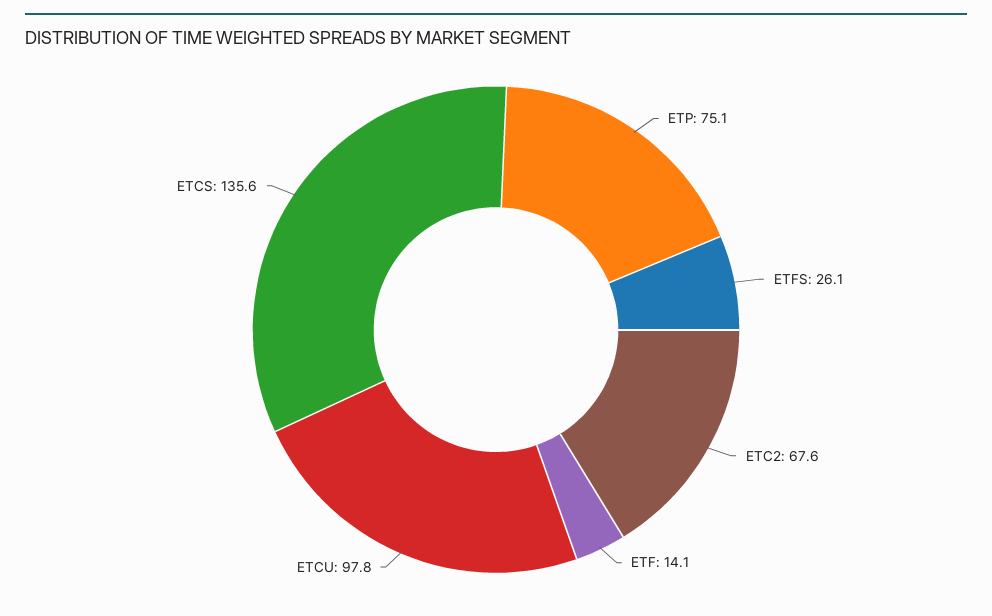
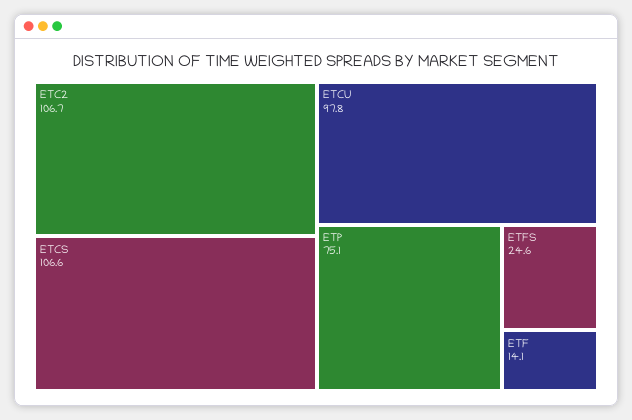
  {
    "ETP": 75.1,
-   "ETFS": 26.1,
+   "ETFS": 24.6,
-   "ETC2": 67.6,
+   "ETC2": 106.7,
    "ETF": 14.1,
    "ETCU": 97.8,
-   "ETCS": 135.6
+   "ETCS": 106.6
  }

